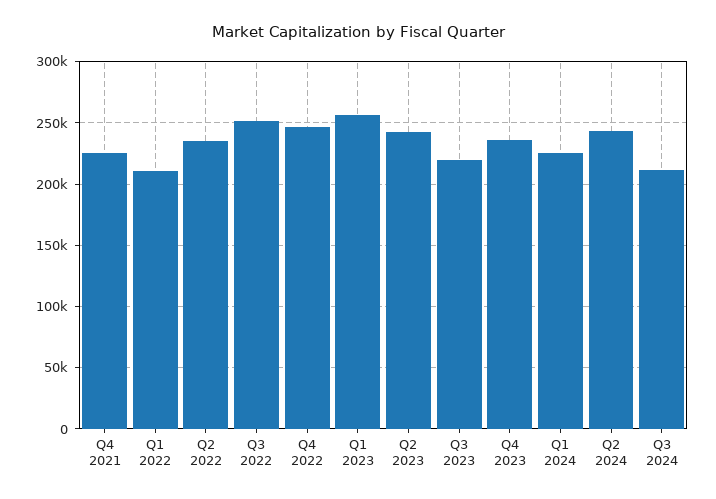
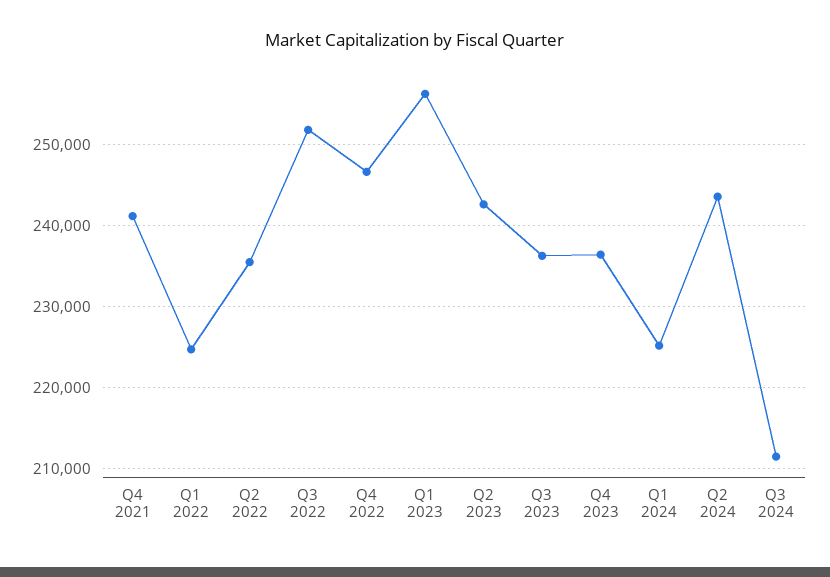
  {
-   "Q4 2021": 225000,
+   "Q4 2021": 241000,
-   "Q1 2022": 210000,
+   "Q1 2022": 225000,
    "Q2 2022": 235000,
    "Q3 2022": 252000,
    "Q4 2022": 247000,
    "Q1 2023": 256000,
    "Q2 2023": 243000,
-   "Q3 2023": 220000,
+   "Q3 2023": 236000,
    "Q4 2023": 236000,
    "Q1 2024": 225000,
    "Q2 2024": 244000,
    "Q3 2024": 211000
  }

